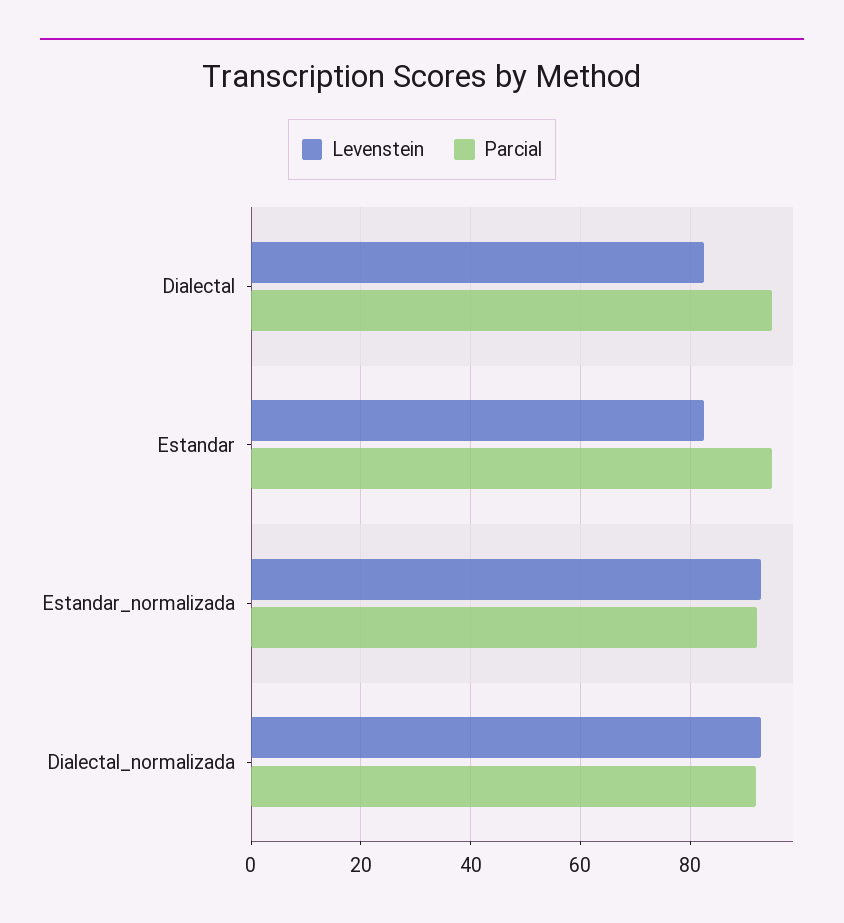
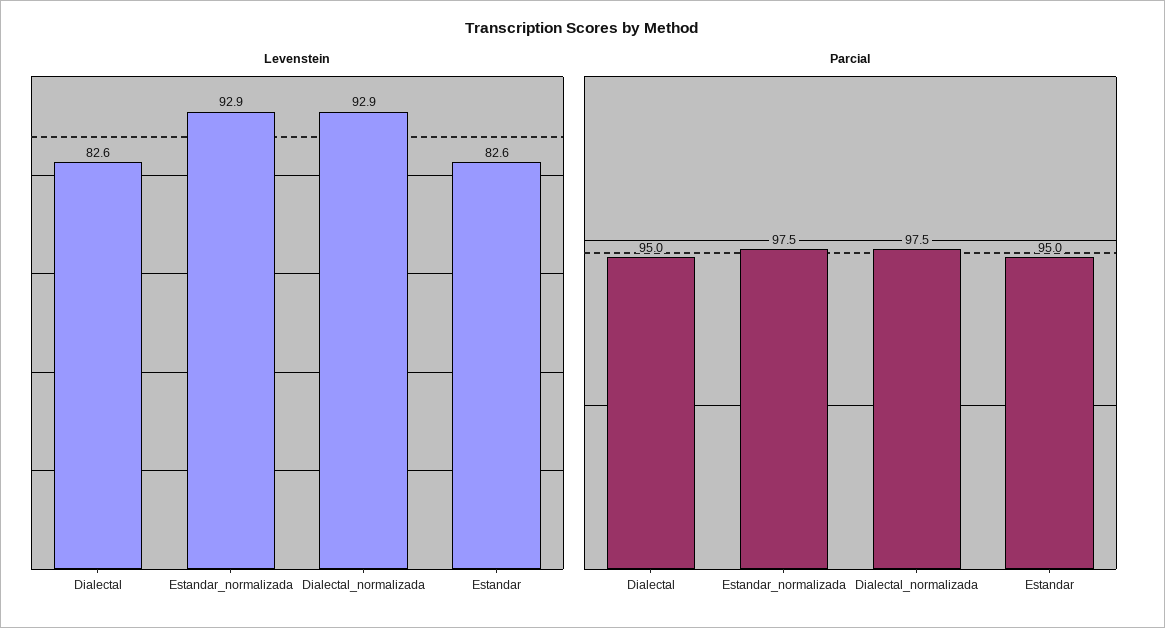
  {
    "Levenstein": {
      "Dialectal": 82.6,
      "Estandar": 82.6,
      "Estandar_normalizada": 92.9,
      "Dialectal_normalizada": 92.9
    },
    "Parcial": {
      "Dialectal": 95,
      "Estandar": 95,
-     "Estandar_normalizada": 92,
+     "Estandar_normalizada": 97.5,
-     "Dialectal_normalizada": 92
+     "Dialectal_normalizada": 97.5
    }
  }

